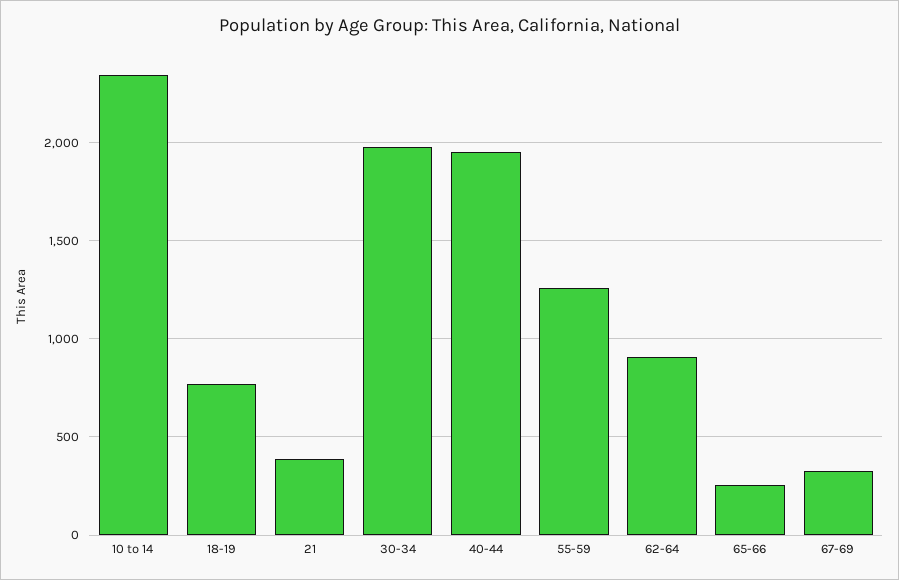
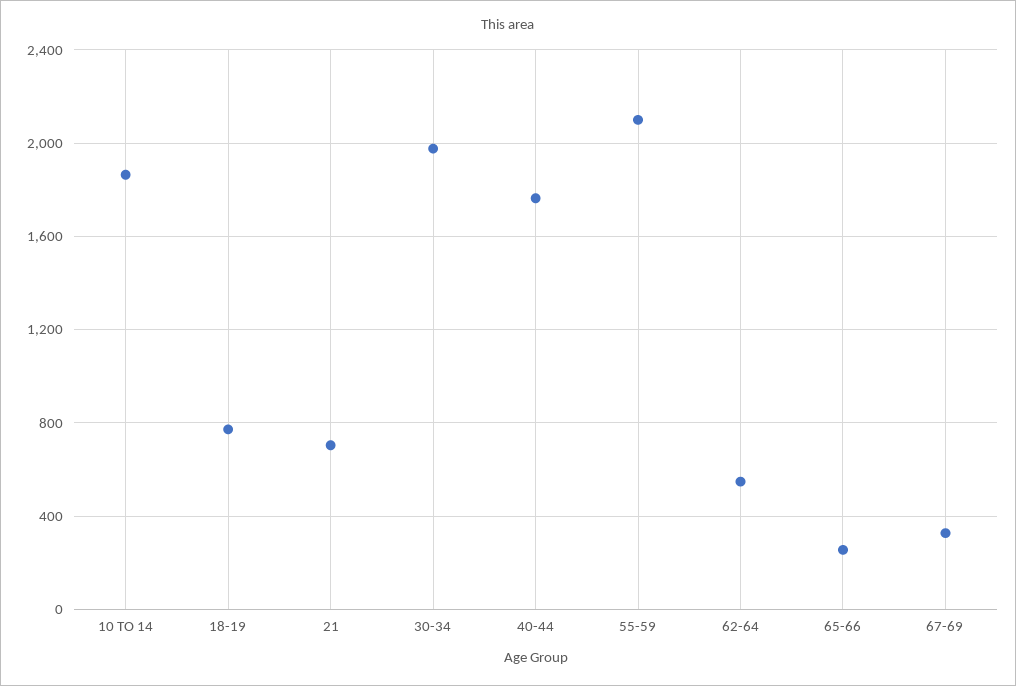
  {
-   "10 to 14": 2350,
+   "10 to 14": 1850,
    "18-19": 750,
-   "21": 400,
+   "21": 700,
    "30-34": 2000,
-   "40-44": 1950,
+   "40-44": 1750,
-   "55-59": 1250,
+   "55-59": 2100,
-   "62-64": 900,
+   "62-64": 550,
    "65-66": 250,
    "67-69": 350
  }

